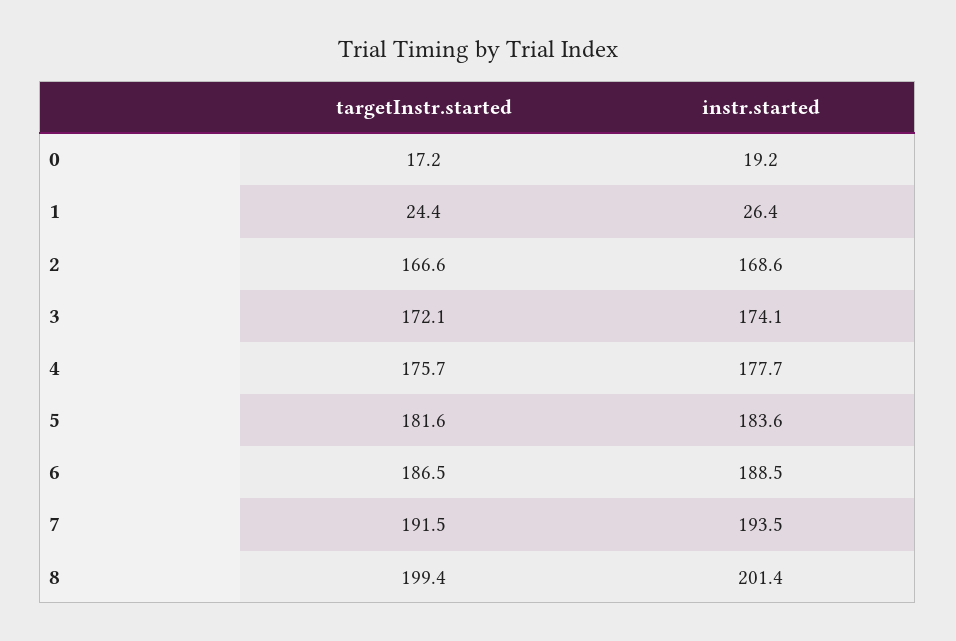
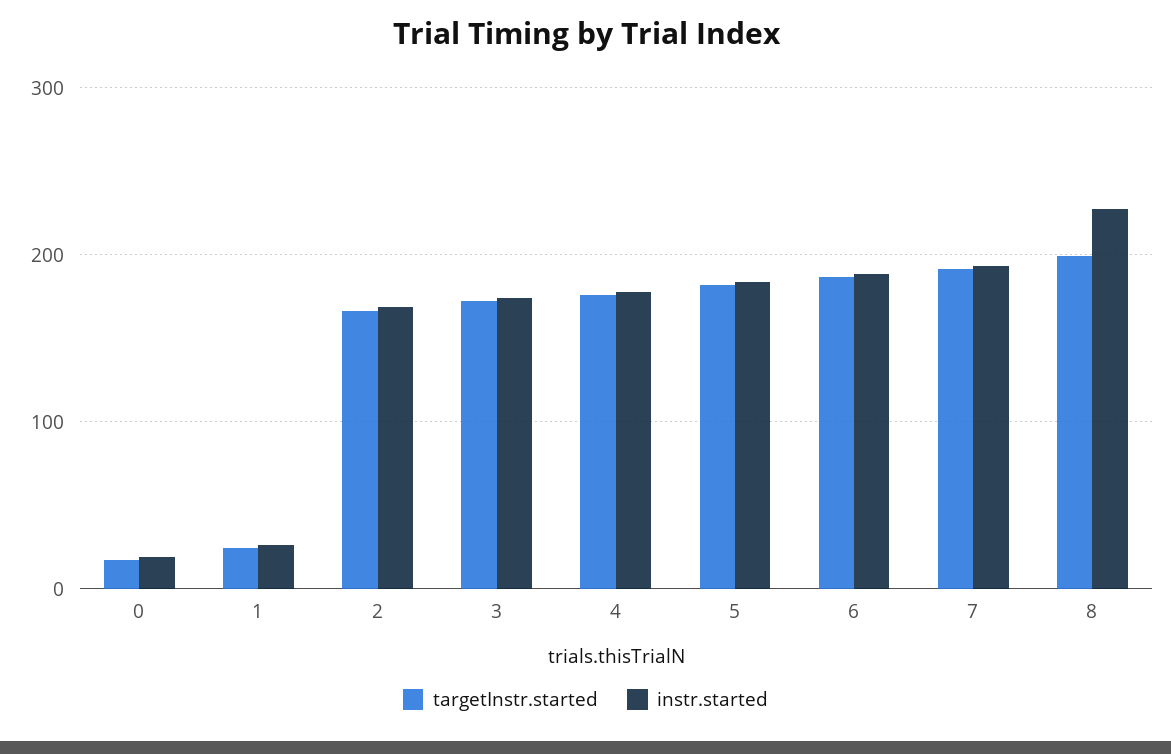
  {
    "targetInstr.started": {
      "0": 17.2,
      "1": 24.4,
      "2": 166.6,
      "3": 172.1,
      "4": 175.7,
      "5": 181.6,
      "6": 186.5,
      "7": 191.5,
      "8": 199.4
    },
    "instr.started": {
      "0": 19.2,
      "1": 26.4,
      "2": 168.6,
      "3": 174.1,
      "4": 177.7,
      "5": 183.6,
      "6": 188.5,
      "7": 193.5,
-     "8": 201.4
+     "8": 230
    }
  }

